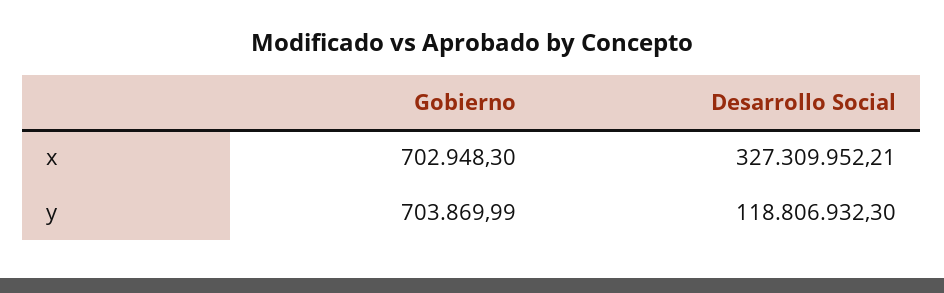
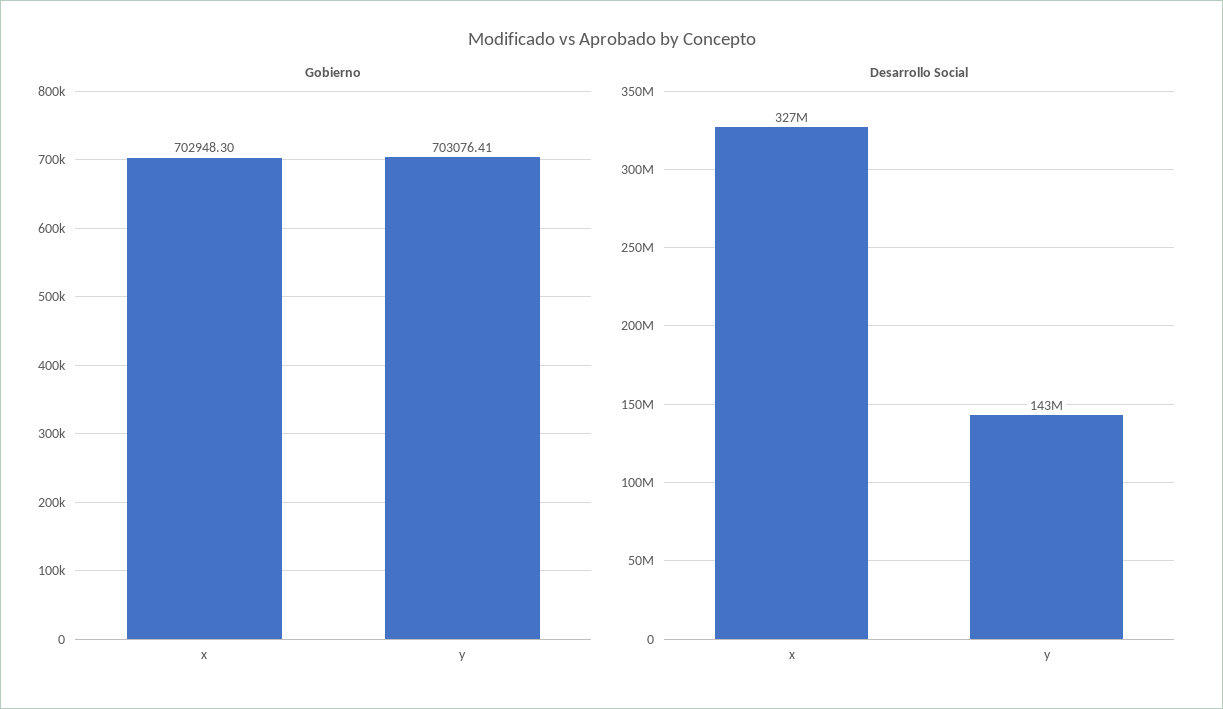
  {
    "Gobierno": {
      "x": 702948.3,
-     "y": 703869.99
+     "y": 703076.41
    },
    "Desarrollo Social": {
      "x": 327309952.21,
-     "y": 118806932.3
+     "y": 143000000
    }
  }

